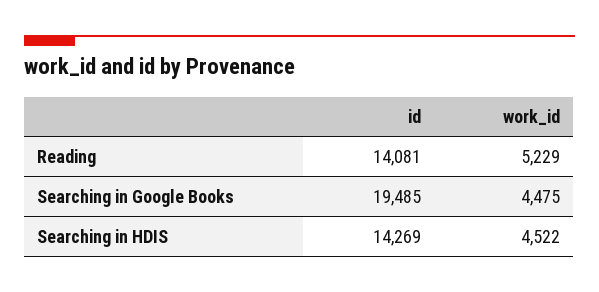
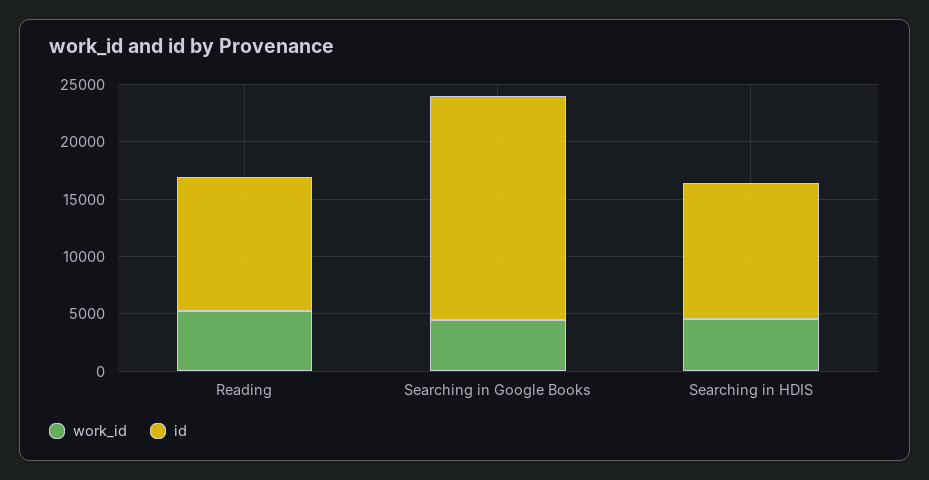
  {
    "id": {
-     "Reading": 14081,
+     "Reading": 12000,
      "Searching in Google Books": 19485,
-     "Searching in HDIS": 14269
+     "Searching in HDIS": 12000
    },
    "work_id": {
      "Reading": 5229,
      "Searching in Google Books": 4475,
      "Searching in HDIS": 4522
    }
  }

